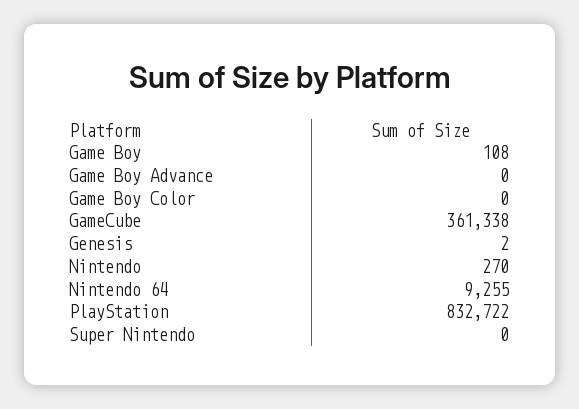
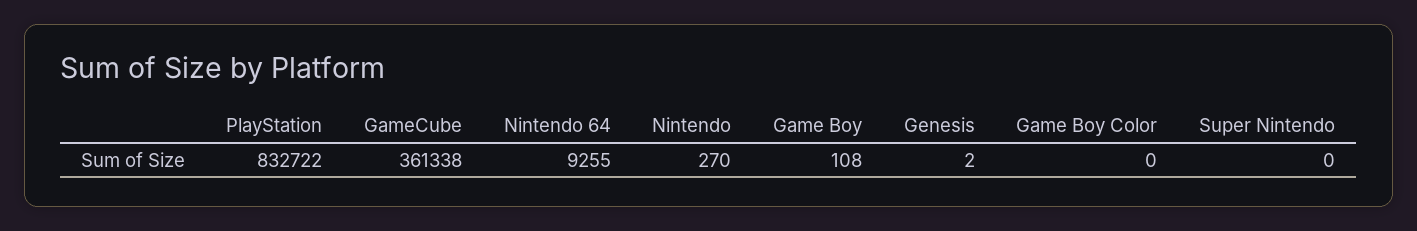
  {
    "Game Boy": 108,
-   "Game Boy Advance": 0,
    "Game Boy Color": 0,
    "GameCube": 361338,
    "Genesis": 2,
    "Nintendo": 270,
    "Nintendo 64": 9255,
    "PlayStation": 832722,
    "Super Nintendo": 0
  }

